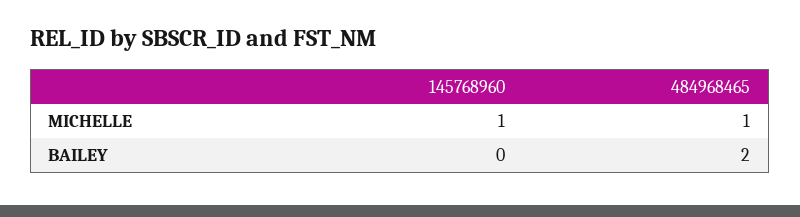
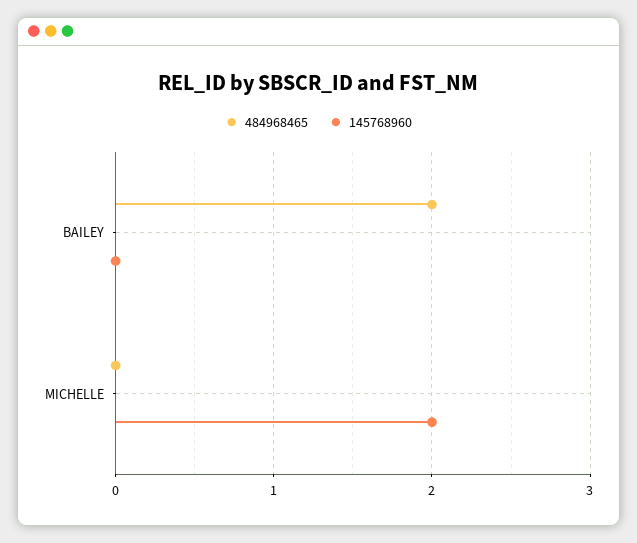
  {
    "145768960": {
-     "MICHELLE": 1,
+     "MICHELLE": 2,
      "BAILEY": 0
    },
    "484968465": {
-     "MICHELLE": 1,
+     "MICHELLE": 0,
      "BAILEY": 2
    }
  }

